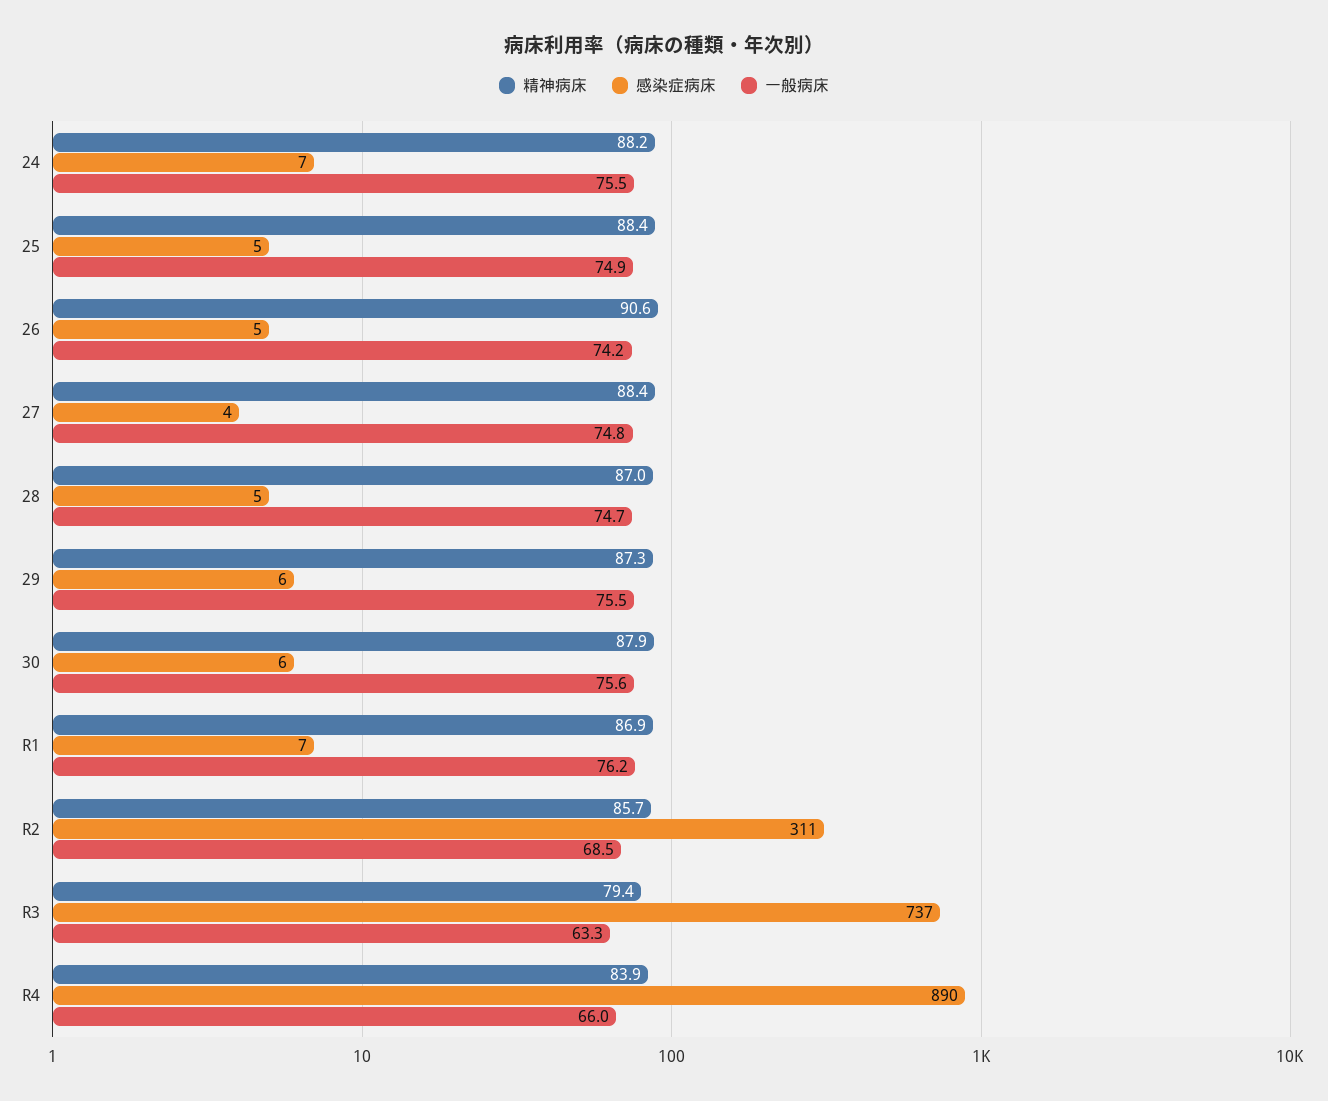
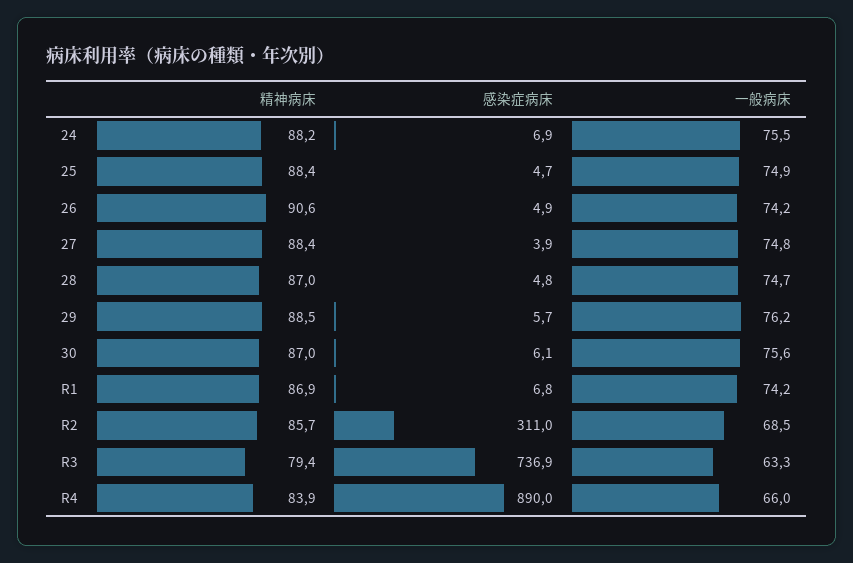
  {
    "精神病床": {
      "24": 88.2,
      "25": 88.4,
      "26": 90.6,
      "27": 88.4,
      "28": 87,
-     "29": 87.3,
+     "29": 88.5,
-     "30": 87.9,
+     "30": 87,
      "R1": 86.9,
      "R2": 85.7,
      "R3": 79.4,
      "R4": 83.9
    },
    "感染症病床": {
      "24": 6.9,
      "25": 4.7,
      "26": 4.9,
      "27": 3.9,
      "28": 4.8,
      "29": 5.7,
      "30": 6.1,
      "R1": 6.8,
      "R2": 311,
      "R3": 736.9,
      "R4": 890
    },
    "一般病床": {
      "24": 75.5,
      "25": 74.9,
      "26": 74.2,
      "27": 74.8,
      "28": 74.7,
-     "29": 75.5,
+     "29": 76.2,
      "30": 75.6,
-     "R1": 76.2,
+     "R1": 74.2,
      "R2": 68.5,
      "R3": 63.3,
      "R4": 66
    }
  }

